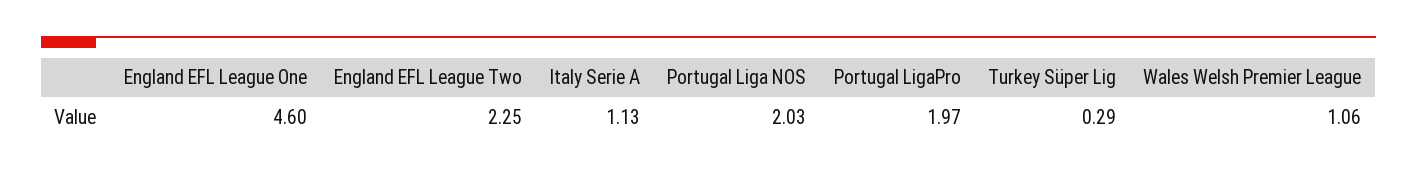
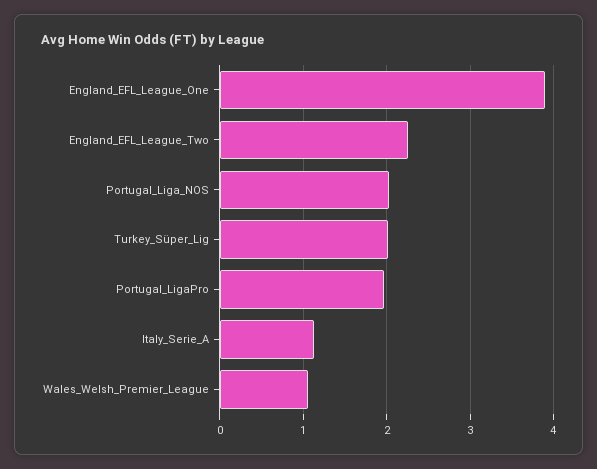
  {
-   "England EFL League One": 4.6,
+   "England EFL League One": 3.9,
    "England EFL League Two": 2.25,
    "Italy Serie A": 1.13,
    "Portugal Liga NOS": 2.03,
    "Portugal LigaPro": 1.97,
-   "Turkey Süper Lig": 0.29,
+   "Turkey Süper Lig": 2,
    "Wales Welsh Premier League": 1.06
  }

